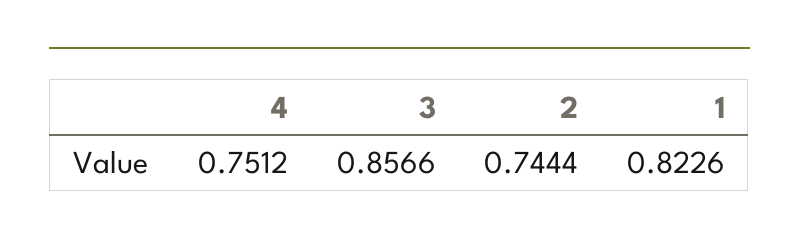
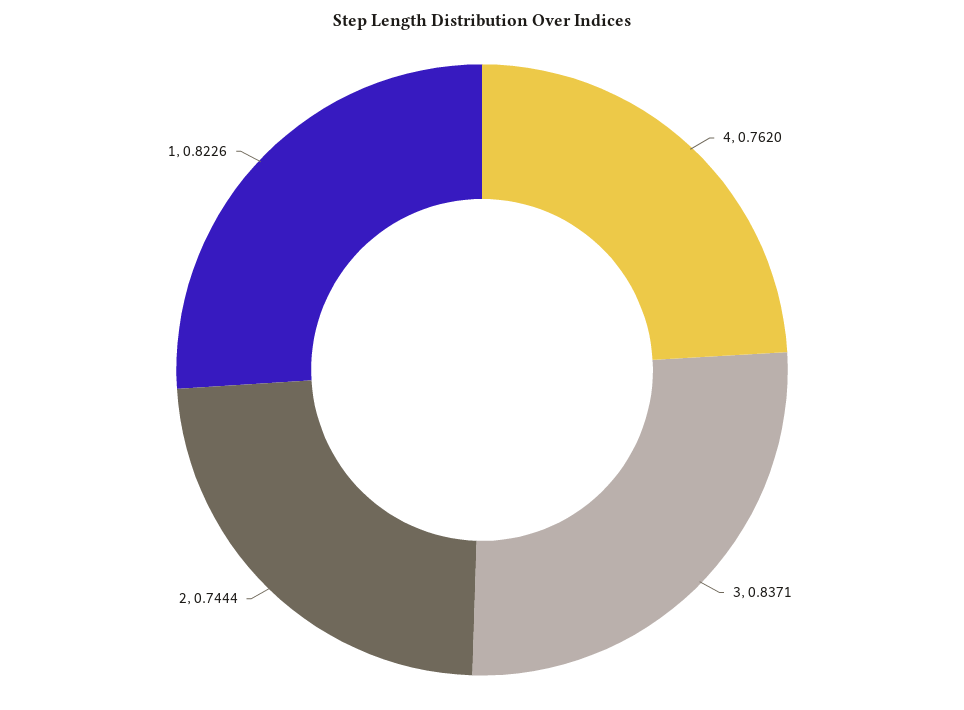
  {
-   "4": 0.7512,
+   "4": 0.762,
-   "3": 0.8566,
+   "3": 0.8371,
    "2": 0.7444,
    "1": 0.8226
  }

